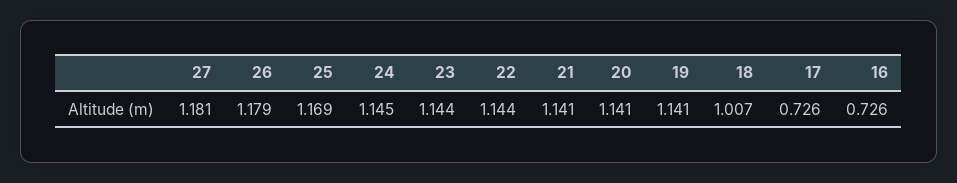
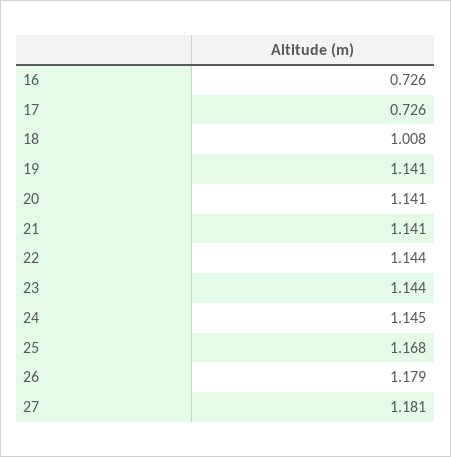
  {
    "27": 1.181,
    "26": 1.179,
-   "25": 1.169,
+   "25": 1.168,
    "24": 1.145,
    "23": 1.144,
    "22": 1.144,
    "21": 1.141,
    "20": 1.141,
    "19": 1.141,
-   "18": 1.007,
+   "18": 1.008,
    "17": 0.726,
    "16": 0.726
  }

